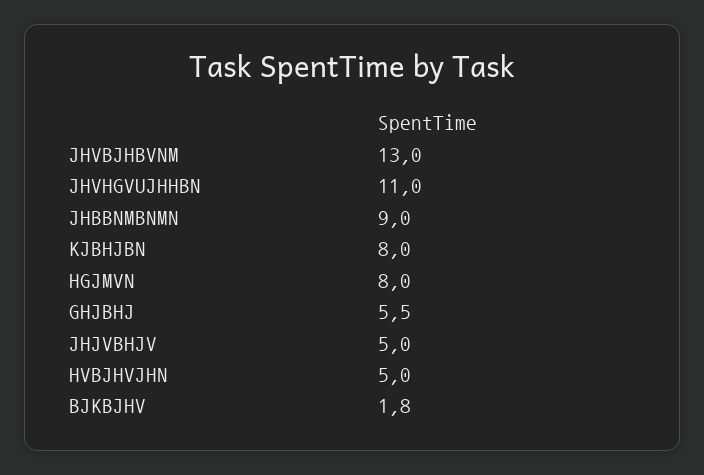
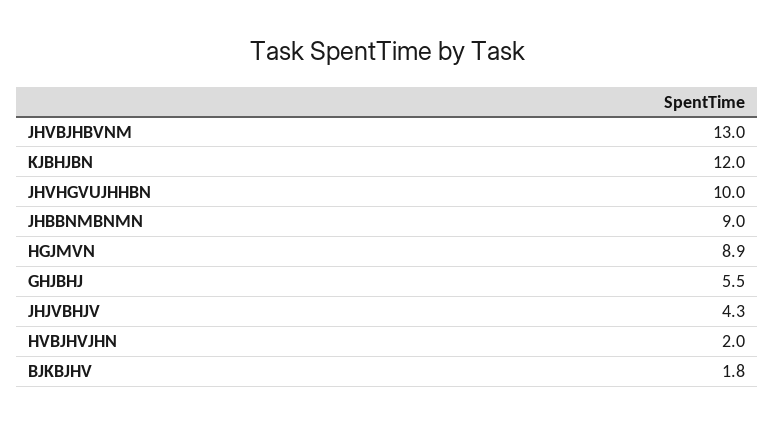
  {
    "JHVBJHBVNM": 13,
-   "JHVHGVUJHHBN": 11,
+   "JHVHGVUJHHBN": 10,
    "JHBBNMBNMN": 9,
-   "KJBHJBN": 8,
+   "KJBHJBN": 12,
-   "HGJMVN": 8,
+   "HGJMVN": 8.9,
    "GHJBHJ": 5.5,
-   "JHJVBHJV": 5,
+   "JHJVBHJV": 4.3,
-   "HVBJHVJHN": 5,
+   "HVBJHVJHN": 2,
    "BJKBJHV": 1.8
  }

